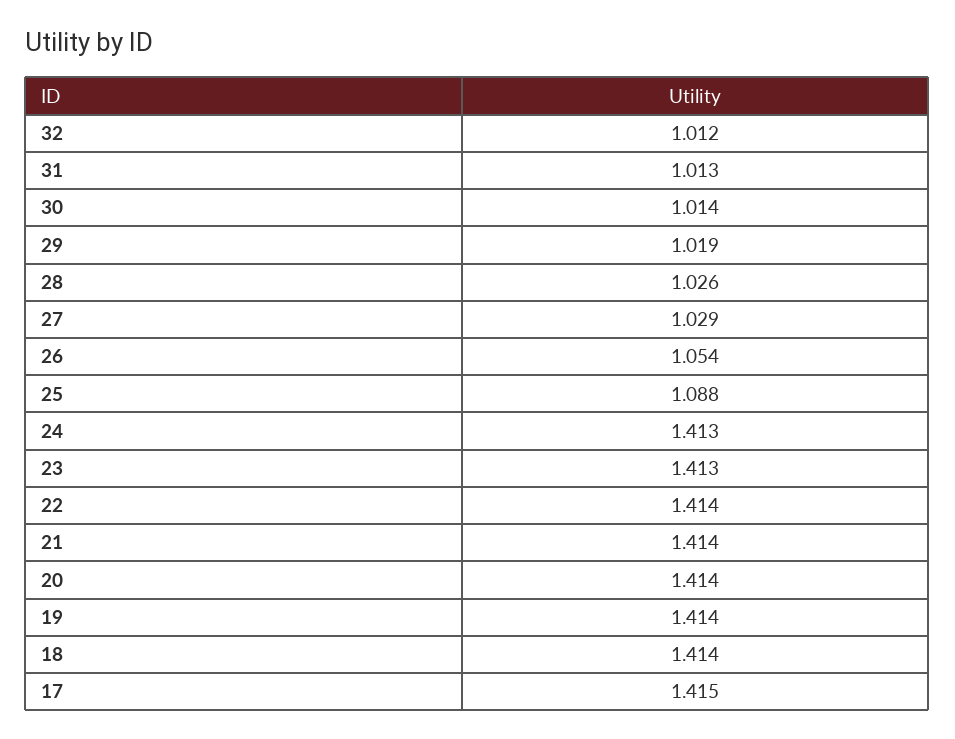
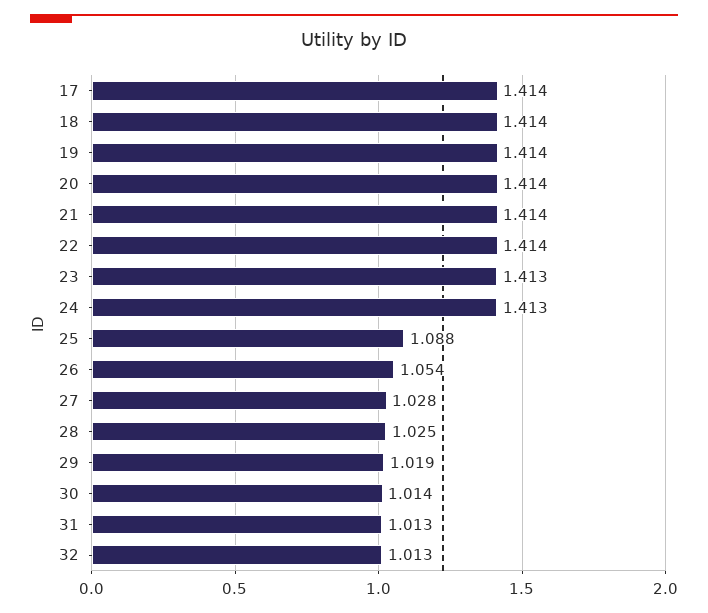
  {
-   "32": 1.012,
+   "32": 1.013,
    "31": 1.013,
    "30": 1.014,
    "29": 1.019,
-   "28": 1.026,
+   "28": 1.025,
-   "27": 1.029,
+   "27": 1.028,
    "26": 1.054,
    "25": 1.088,
    "24": 1.413,
    "23": 1.413,
    "22": 1.414,
    "21": 1.414,
    "20": 1.414,
    "19": 1.414,
    "18": 1.414,
-   "17": 1.415
+   "17": 1.414
  }

